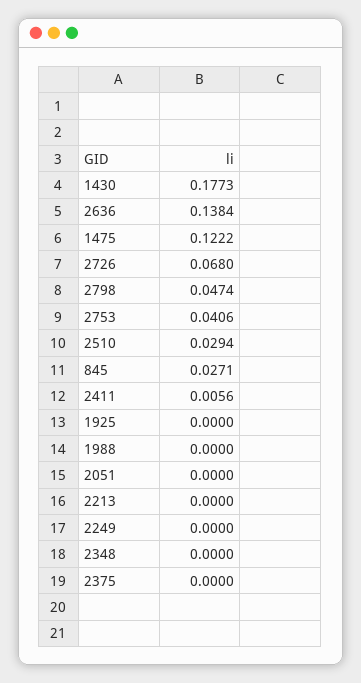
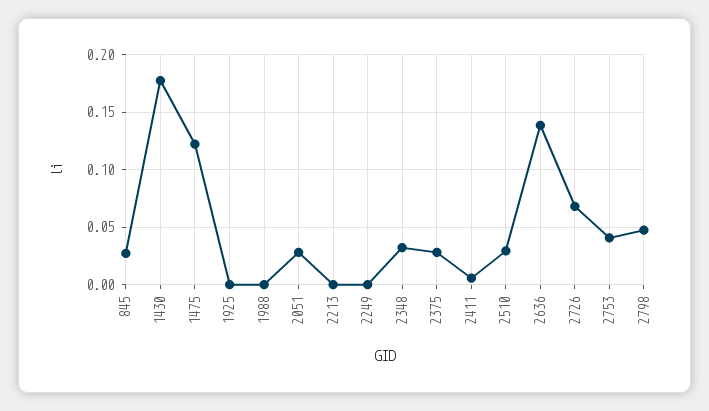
  {
    "1430": 0.1773,
    "2636": 0.1384,
    "1475": 0.1222,
    "2726": 0.068,
    "2798": 0.0474,
    "2753": 0.0406,
    "2510": 0.0294,
    "845": 0.0271,
    "2411": 0.0056,
    "1925": 0,
    "1988": 0,
-   "2051": 0,
+   "2051": 0.03,
    "2213": 0,
    "2249": 0,
-   "2348": 0,
+   "2348": 0.03,
-   "2375": 0
+   "2375": 0.03
  }

